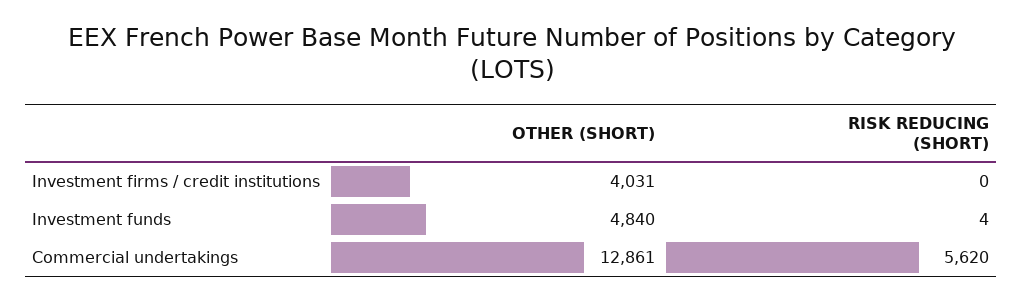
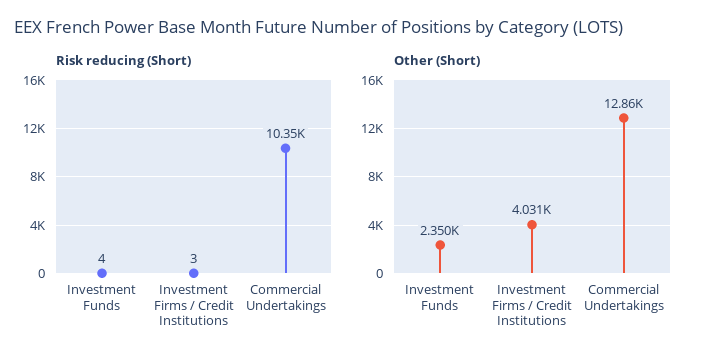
  {
    "OTHER (SHORT)": {
      "Investment firms / credit institutions": 4031,
-     "Investment funds": 4840,
+     "Investment funds": 2350,
      "Commercial undertakings": 12861
    },
    "RISK REDUCING (SHORT)": {
-     "Investment firms / credit institutions": 0,
+     "Investment firms / credit institutions": 3,
      "Investment funds": 4,
-     "Commercial undertakings": 5620
+     "Commercial undertakings": 10350
    }
  }

